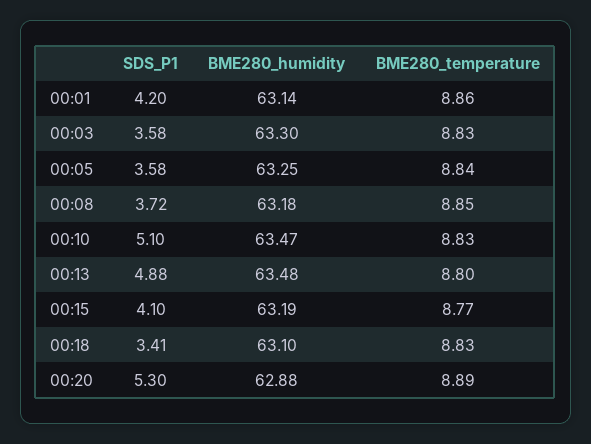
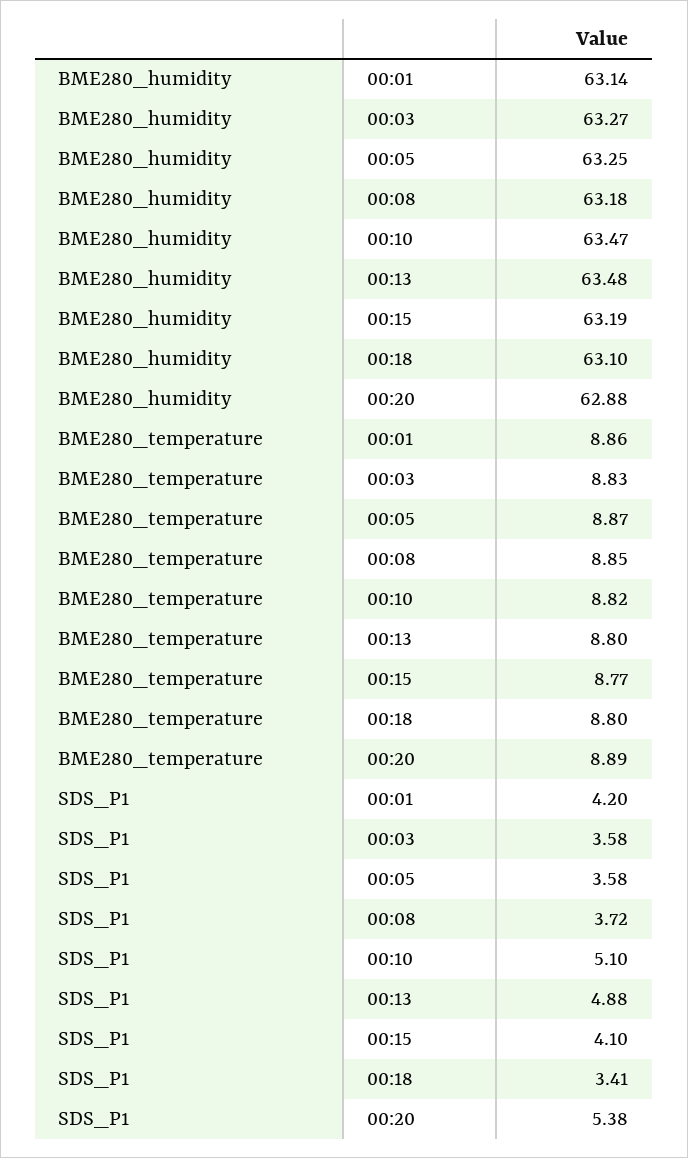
  {
    "SDS_P1": {
      "00:01": 4.2,
      "00:03": 3.58,
      "00:05": 3.58,
      "00:08": 3.72,
      "00:10": 5.1,
      "00:13": 4.88,
      "00:15": 4.1,
      "00:18": 3.41,
-     "00:20": 5.3
+     "00:20": 5.38
    },
    "BME280_humidity": {
      "00:01": 63.14,
-     "00:03": 63.3,
+     "00:03": 63.27,
      "00:05": 63.25,
      "00:08": 63.18,
      "00:10": 63.47,
      "00:13": 63.48,
      "00:15": 63.19,
      "00:18": 63.1,
      "00:20": 62.88
    },
    "BME280_temperature": {
      "00:01": 8.86,
      "00:03": 8.83,
-     "00:05": 8.84,
+     "00:05": 8.87,
      "00:08": 8.85,
-     "00:10": 8.83,
+     "00:10": 8.82,
      "00:13": 8.8,
      "00:15": 8.77,
-     "00:18": 8.83,
+     "00:18": 8.8,
      "00:20": 8.89
    }
  }

